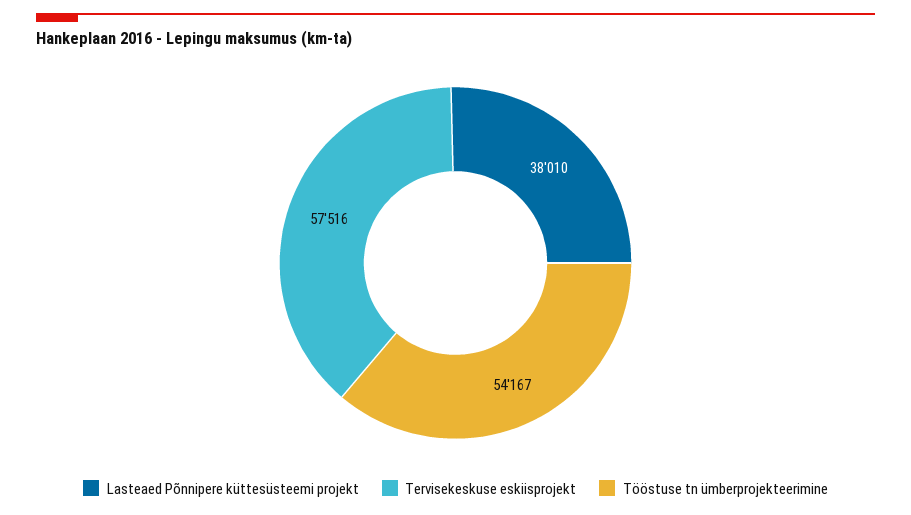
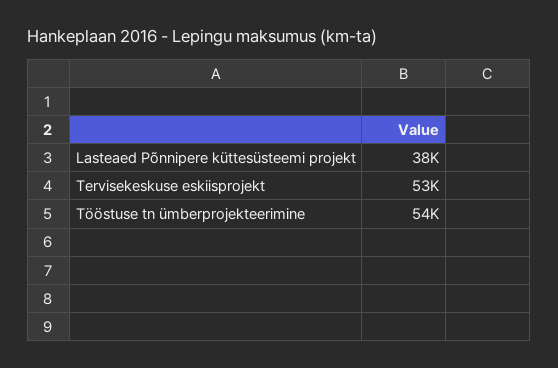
  {
    "Lasteaed Põnnipere küttesüsteemi projekt": 38010,
-   "Tervisekeskuse eskiisprojekt": 57516,
+   "Tervisekeskuse eskiisprojekt": 53000,
    "Tööstuse tn ümberprojekteerimine": 54167
  }

